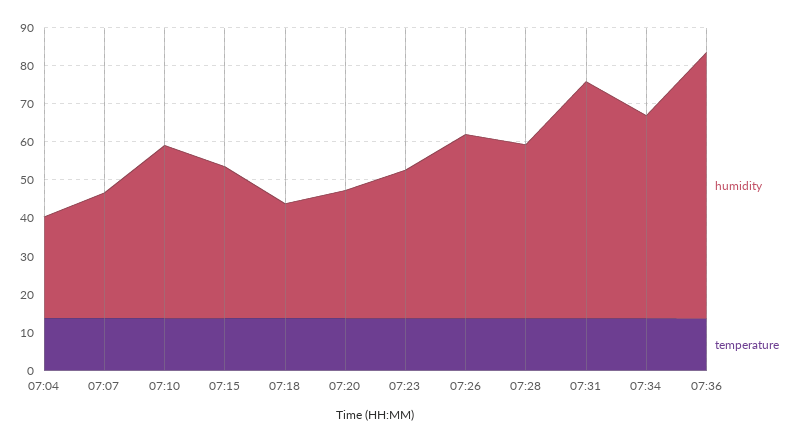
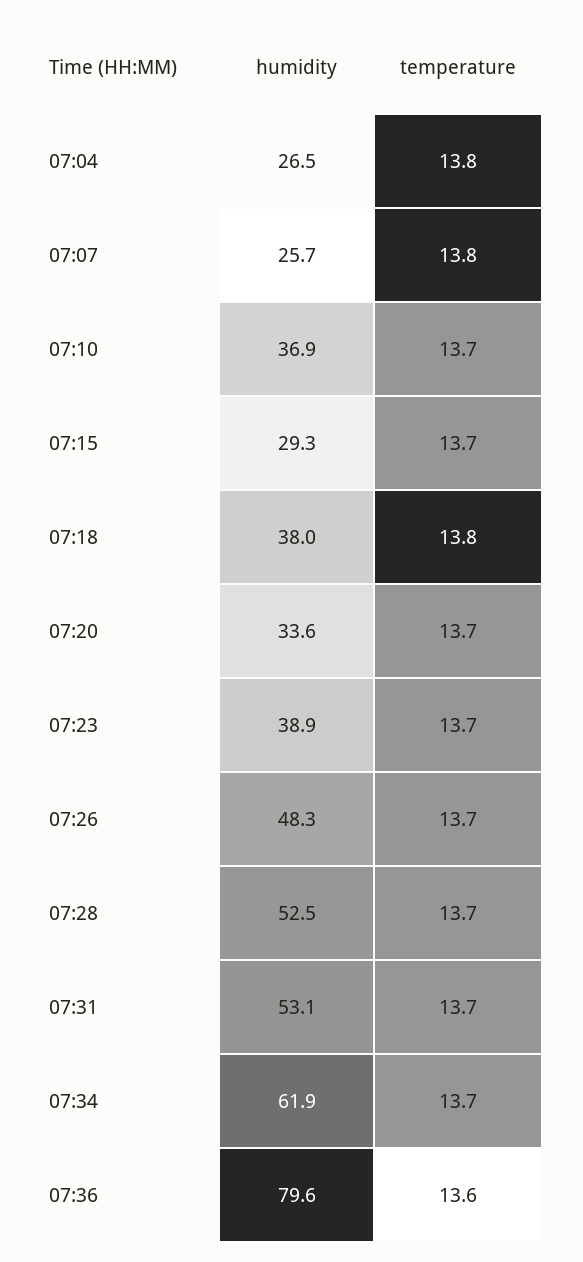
  {
    "humidity": {
      "07:04": 26.5,
-     "07:07": 32.5,
+     "07:07": 25.7,
-     "07:10": 45,
+     "07:10": 36.9,
-     "07:15": 40,
+     "07:15": 29.3,
-     "07:18": 30,
+     "07:18": 38,
      "07:20": 33.6,
      "07:23": 38.9,
      "07:26": 48.3,
-     "07:28": 45,
+     "07:28": 52.5,
-     "07:31": 62.5,
+     "07:31": 53.1,
-     "07:34": 52.5,
+     "07:34": 61.9,
-     "07:36": 70
+     "07:36": 79.6
    },
    "temperature": {
      "07:04": 13.8,
      "07:07": 13.8,
      "07:10": 13.7,
      "07:15": 13.7,
      "07:18": 13.8,
      "07:20": 13.7,
      "07:23": 13.7,
      "07:26": 13.7,
      "07:28": 13.7,
      "07:31": 13.7,
      "07:34": 13.7,
      "07:36": 13.6
    }
  }

